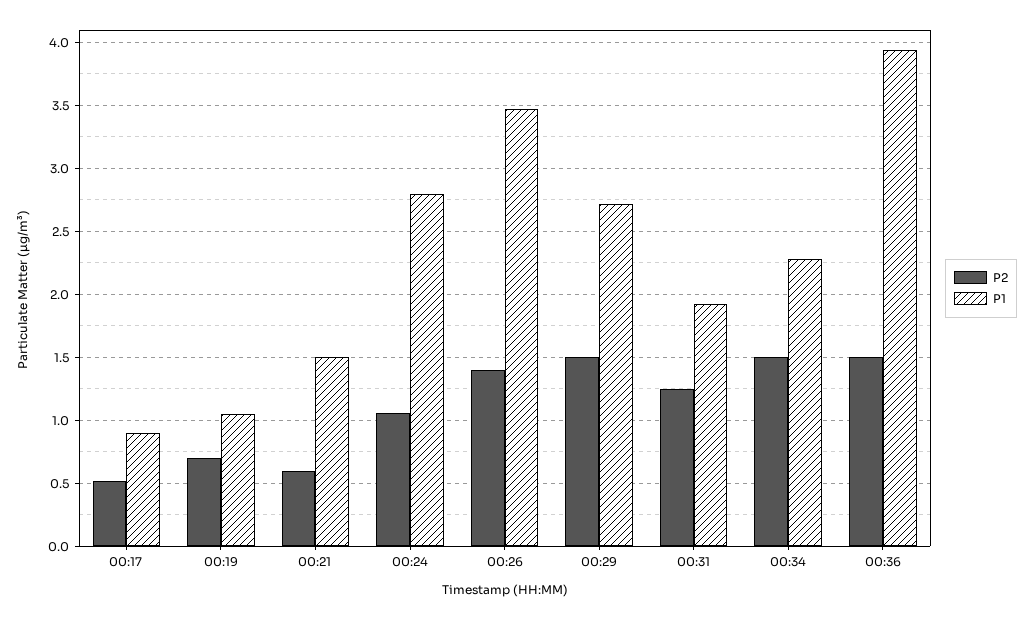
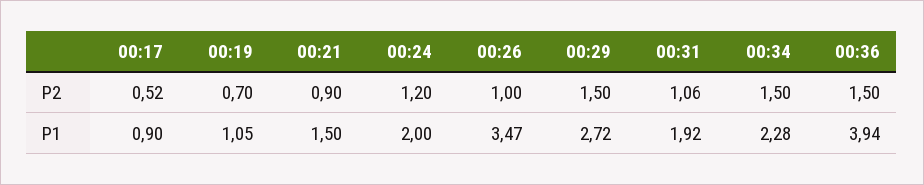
  {
    "P2": {
      "00:17": 0.52,
      "00:19": 0.7,
-     "00:21": 0.6,
+     "00:21": 0.9,
-     "00:24": 1.05,
+     "00:24": 1.2,
-     "00:26": 1.4,
+     "00:26": 1,
      "00:29": 1.5,
-     "00:31": 1.25,
+     "00:31": 1.06,
      "00:34": 1.5,
      "00:36": 1.5
    },
    "P1": {
      "00:17": 0.9,
      "00:19": 1.05,
      "00:21": 1.5,
-     "00:24": 2.8,
+     "00:24": 2,
      "00:26": 3.47,
      "00:29": 2.72,
      "00:31": 1.92,
      "00:34": 2.28,
      "00:36": 3.94
    }
  }

